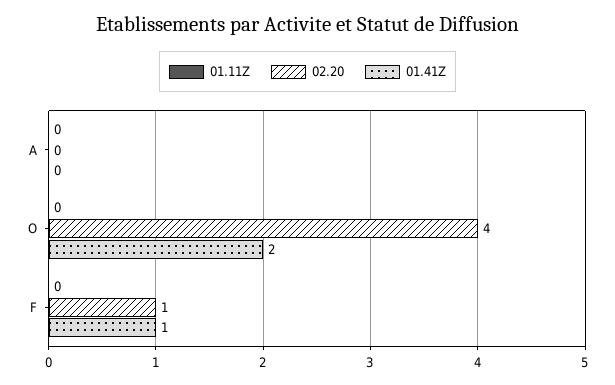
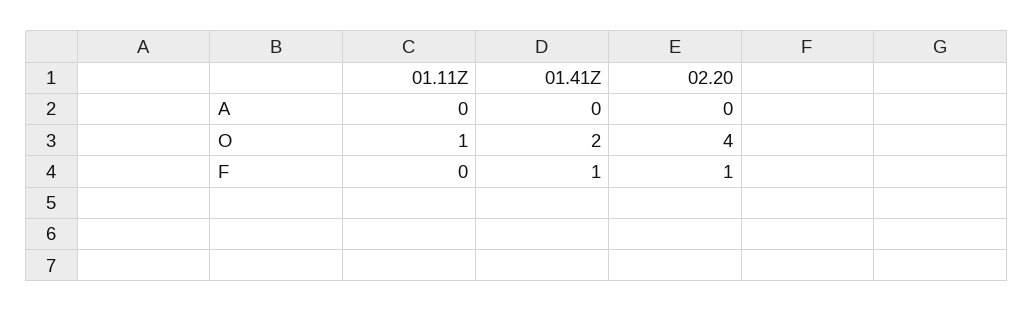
  {
    "01.11Z": {
      "A": 0,
-     "O": 0,
+     "O": 1,
      "F": 0
    },
    "02.20": {
      "A": 0,
      "O": 4,
      "F": 1
    },
    "01.41Z": {
      "A": 0,
      "O": 2,
      "F": 1
    }
  }

